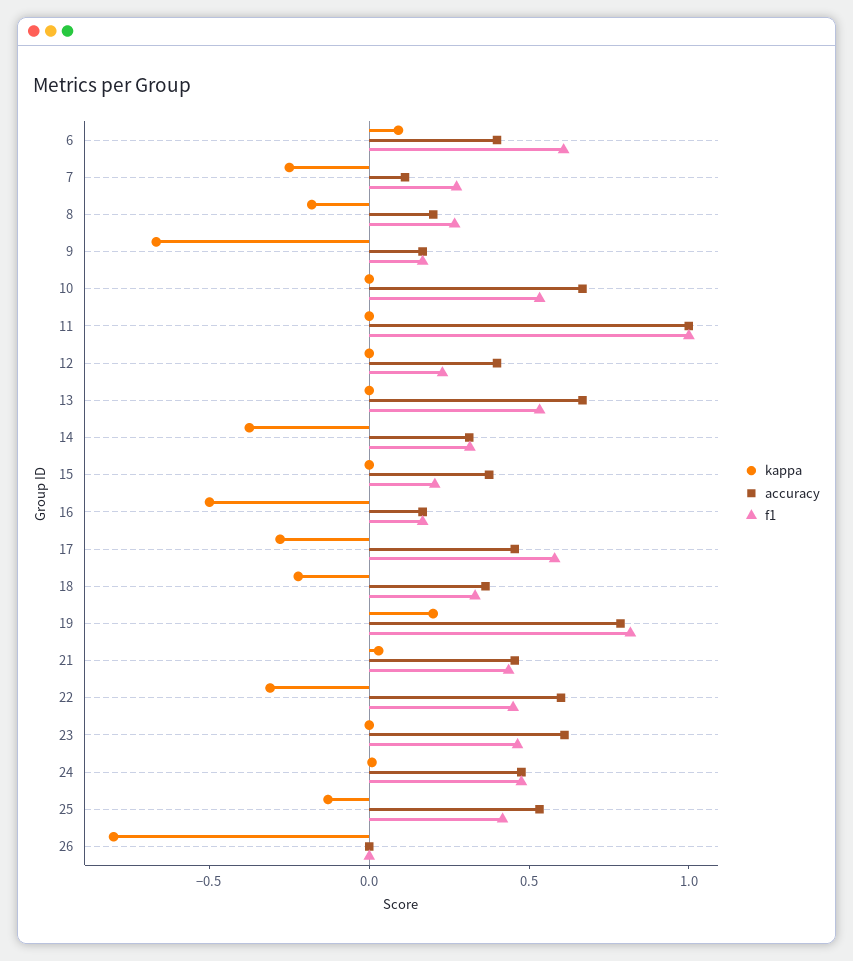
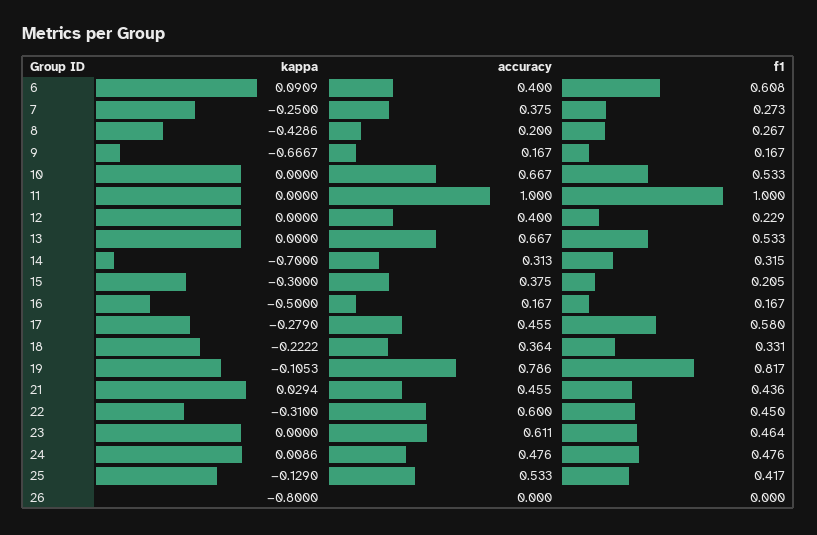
  {
    "kappa": {
      "6": 0.0909,
      "7": -0.25,
-     "8": -0.2,
+     "8": -0.4286,
      "9": -0.6667,
      "10": 0,
      "11": 0,
      "12": 0,
      "13": 0,
-     "14": -0.4,
+     "14": -0.7,
-     "15": 0,
+     "15": -0.3,
      "16": -0.5,
      "17": -0.279,
      "18": -0.2222,
-     "19": 0.2,
+     "19": -0.1053,
      "21": 0.0294,
      "22": -0.31,
      "23": 0,
      "24": 0.0086,
      "25": -0.129,
      "26": -0.8
    },
    "accuracy": {
      "6": 0.4,
-     "7": 0.1,
+     "7": 0.375,
      "8": 0.2,
      "9": 0.167,
      "10": 0.667,
      "11": 1,
      "12": 0.4,
      "13": 0.667,
      "14": 0.313,
      "15": 0.375,
      "16": 0.167,
      "17": 0.455,
      "18": 0.364,
      "19": 0.786,
      "21": 0.455,
      "22": 0.6,
      "23": 0.611,
      "24": 0.476,
      "25": 0.533,
      "26": 0
    },
    "f1": {
      "6": 0.608,
      "7": 0.273,
      "8": 0.267,
      "9": 0.167,
      "10": 0.533,
      "11": 1,
      "12": 0.229,
      "13": 0.533,
      "14": 0.315,
      "15": 0.205,
      "16": 0.167,
      "17": 0.58,
      "18": 0.331,
      "19": 0.817,
      "21": 0.436,
      "22": 0.45,
      "23": 0.464,
      "24": 0.476,
      "25": 0.417,
      "26": 0
    }
  }

